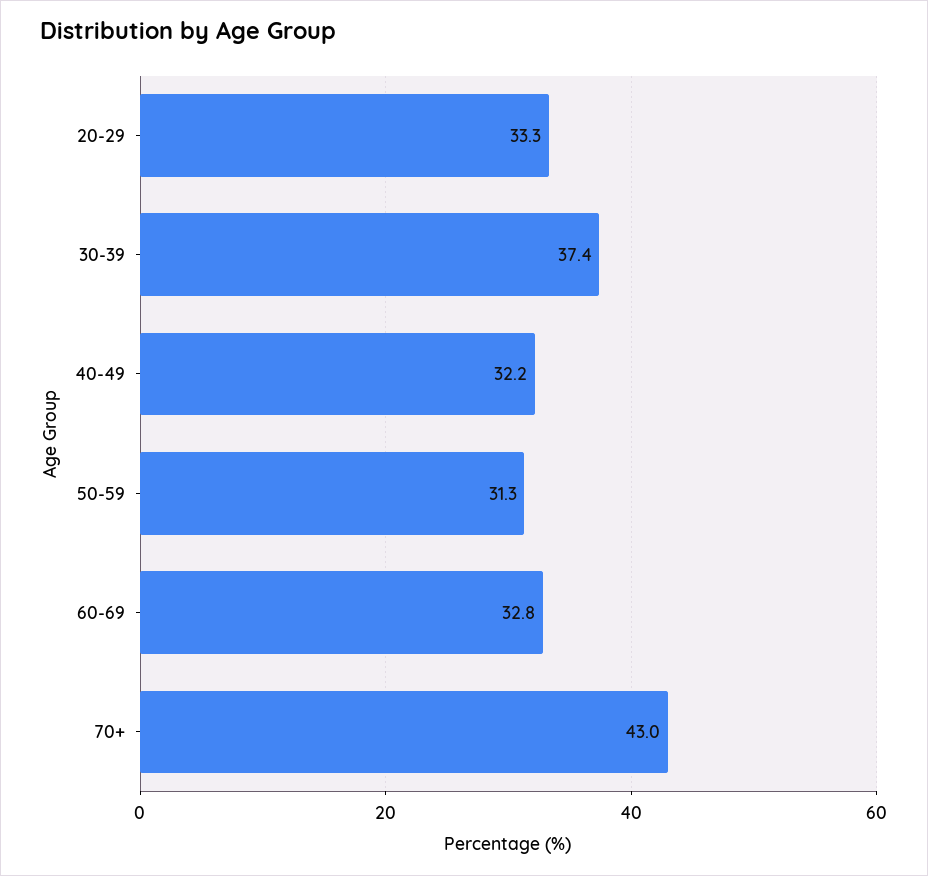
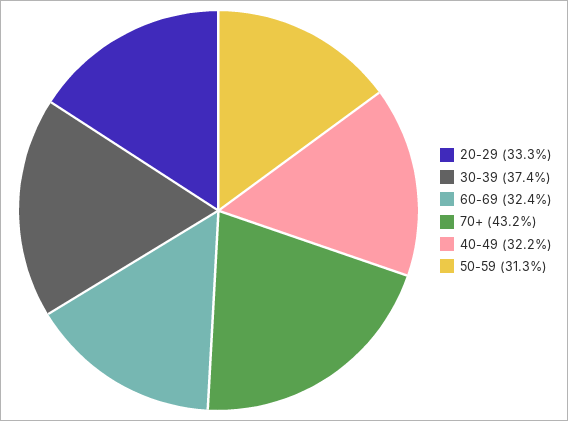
  {
    "20-29": 33.3,
    "30-39": 37.4,
    "40-49": 32.2,
    "50-59": 31.3,
-   "60-69": 32.8,
+   "60-69": 32.4,
-   "70+": 43
+   "70+": 43.2
  }

